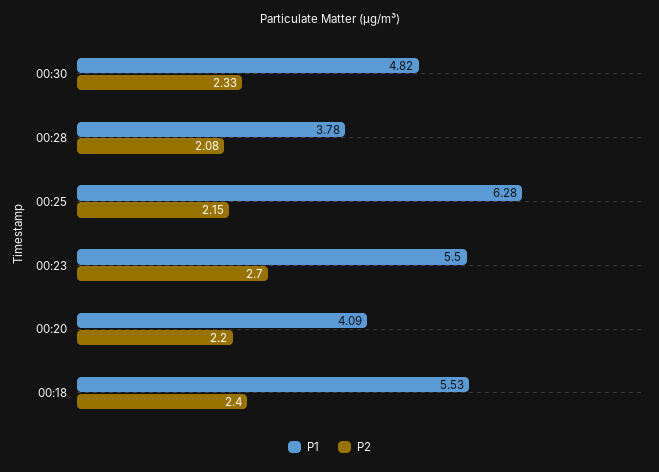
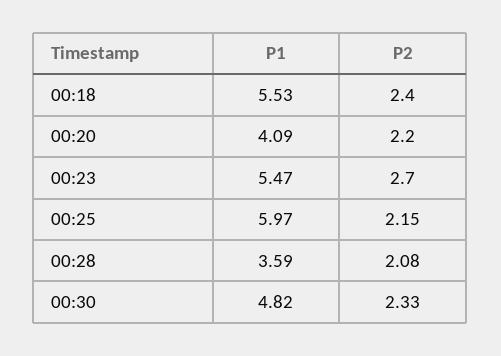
  {
    "P1": {
      "00:30": 4.82,
-     "00:28": 3.78,
+     "00:28": 3.59,
-     "00:25": 6.28,
+     "00:25": 5.97,
-     "00:23": 5.5,
+     "00:23": 5.47,
      "00:20": 4.09,
      "00:18": 5.53
    },
    "P2": {
      "00:30": 2.33,
      "00:28": 2.08,
      "00:25": 2.15,
      "00:23": 2.7,
      "00:20": 2.2,
      "00:18": 2.4
    }
  }

